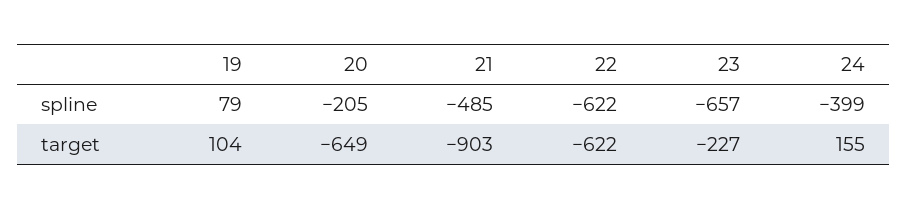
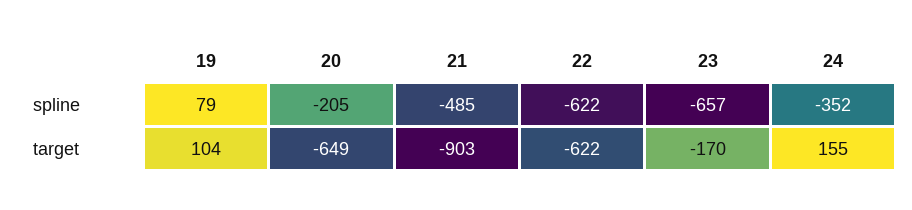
  {
    "19": {
      "spline": 79,
      "target": 104
    },
    "20": {
      "spline": -205,
      "target": -649
    },
    "21": {
      "spline": -485,
      "target": -903
    },
    "22": {
      "spline": -622,
      "target": -622
    },
    "23": {
      "spline": -657,
-     "target": -227
+     "target": -170
    },
    "24": {
-     "spline": -399,
+     "spline": -352,
      "target": 155
    }
  }

